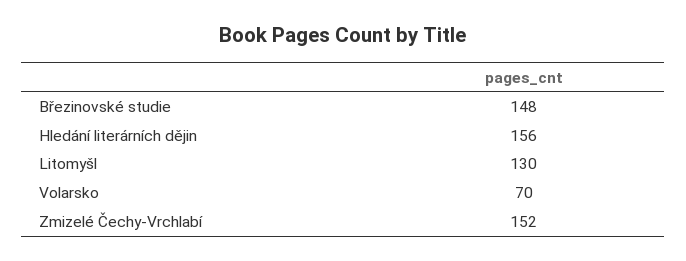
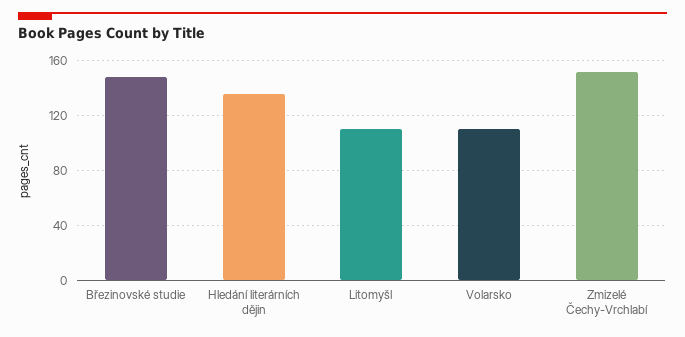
  {
    "Březinovské studie": 148,
-   "Hledání literárních dějin": 156,
+   "Hledání literárních dějin": 135,
-   "Litomyšl": 130,
+   "Litomyšl": 110,
-   "Volarsko": 70,
+   "Volarsko": 110,
    "Zmizelé Čechy-Vrchlabí": 152
  }

